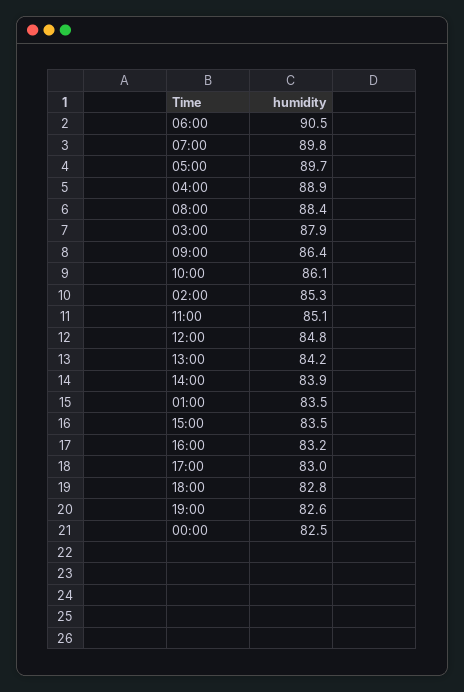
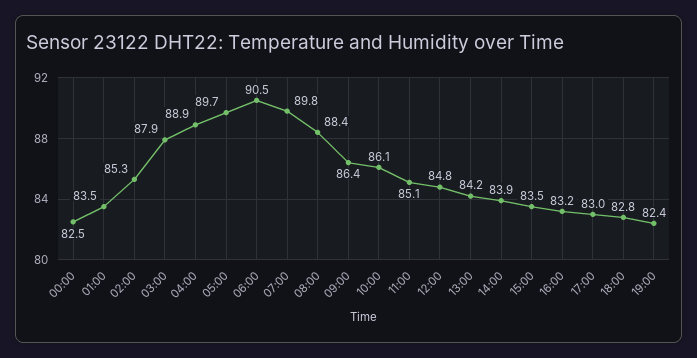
  {
    "06:00": 90.5,
    "07:00": 89.8,
    "05:00": 89.7,
    "04:00": 88.9,
    "08:00": 88.4,
    "03:00": 87.9,
    "09:00": 86.4,
    "10:00": 86.1,
    "02:00": 85.3,
    "11:00": 85.1,
    "12:00": 84.8,
    "13:00": 84.2,
    "14:00": 83.9,
    "01:00": 83.5,
    "15:00": 83.5,
    "16:00": 83.2,
    "17:00": 83,
    "18:00": 82.8,
-   "19:00": 82.6,
+   "19:00": 82.4,
    "00:00": 82.5
  }

